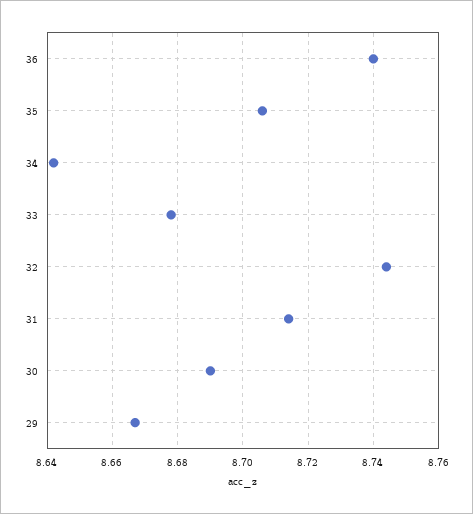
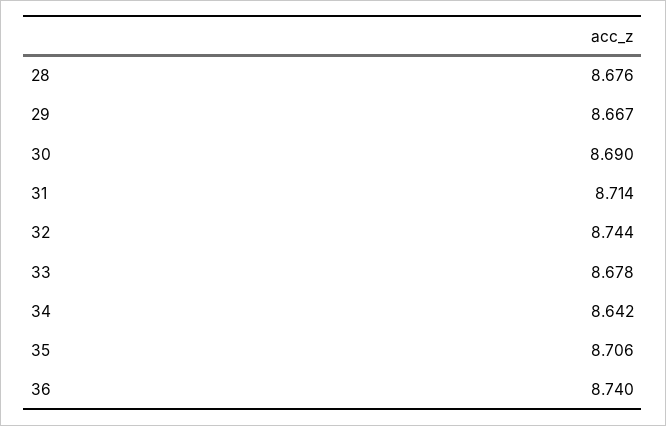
  {
    "36": 8.74,
    "35": 8.706,
    "34": 8.642,
    "33": 8.678,
    "32": 8.744,
    "31": 8.714,
    "30": 8.69,
-   "29": 8.667
+   "29": 8.667,
+   "28": 8.676
  }

